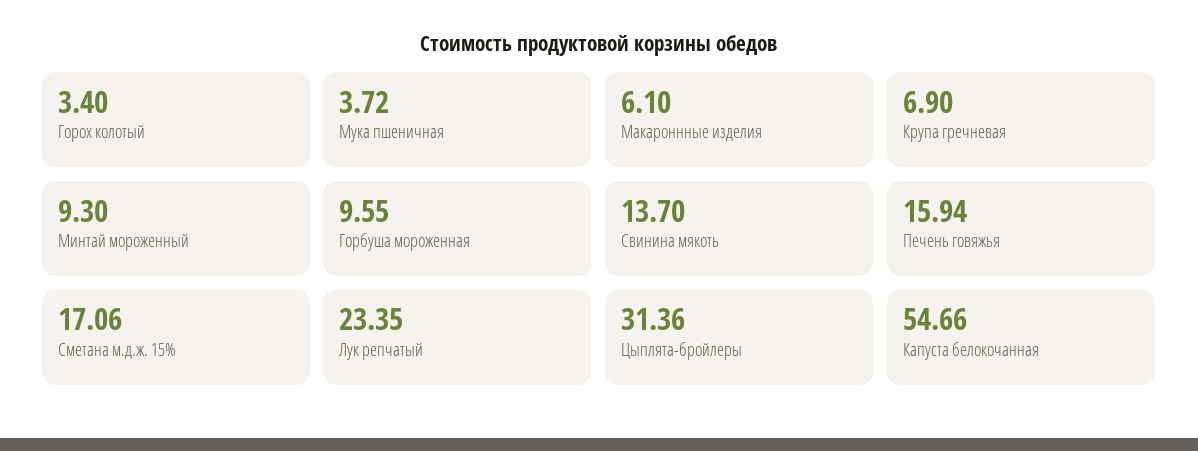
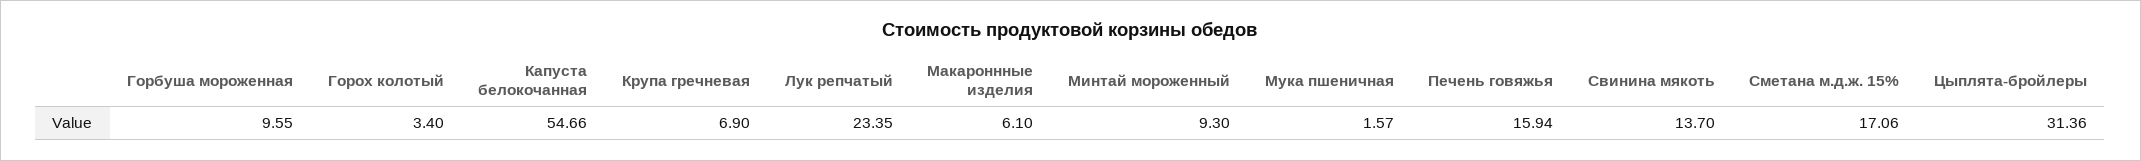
  {
    "Горох колотый": 3.4,
-   "Мука пшеничная": 3.72,
+   "Мука пшеничная": 1.57,
    "Макароннные изделия": 6.1,
    "Крупа гречневая": 6.9,
    "Минтай мороженный": 9.3,
    "Горбуша мороженная": 9.55,
    "Свинина мякоть": 13.7,
    "Печень говяжья": 15.94,
    "Сметана м.д.ж. 15%": 17.06,
    "Лук репчатый": 23.35,
    "Цыплята-бройлеры": 31.36,
    "Капуста белокочанная": 54.66
  }

